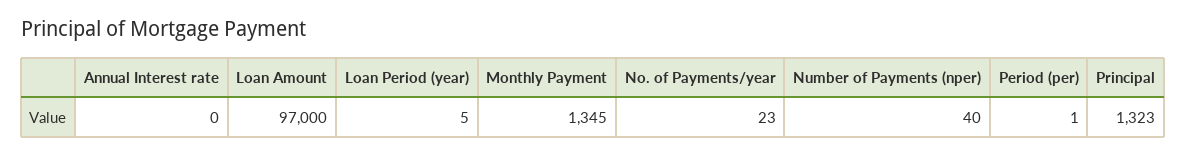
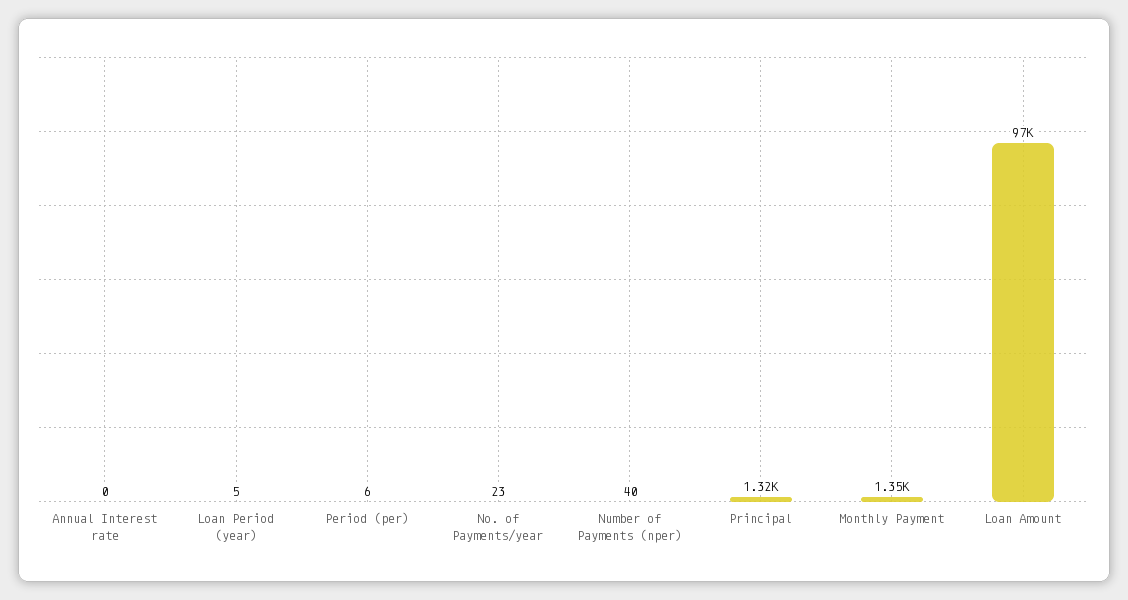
  {
    "Annual Interest rate": 0,
    "Loan Amount": 97000,
    "Loan Period (year)": 5,
    "Monthly Payment": 1345,
    "No. of Payments/year": 23,
    "Number of Payments (nper)": 40,
-   "Period (per)": 1,
+   "Period (per)": 6,
    "Principal": 1323
  }

